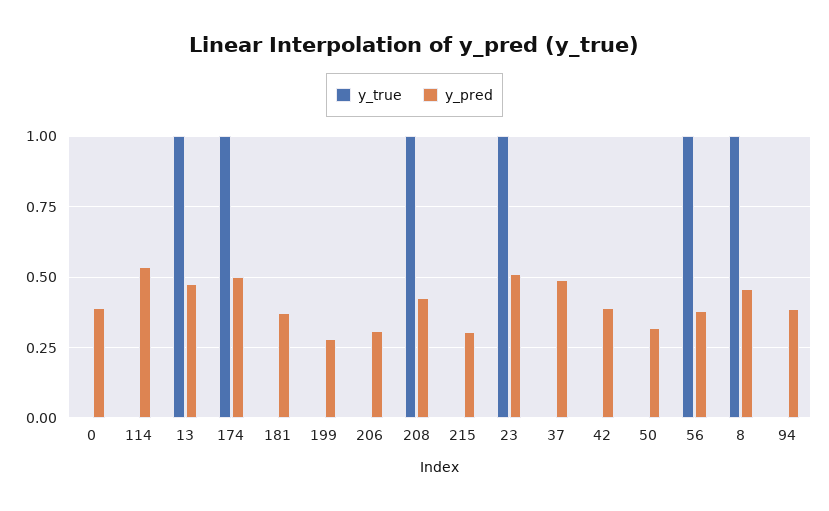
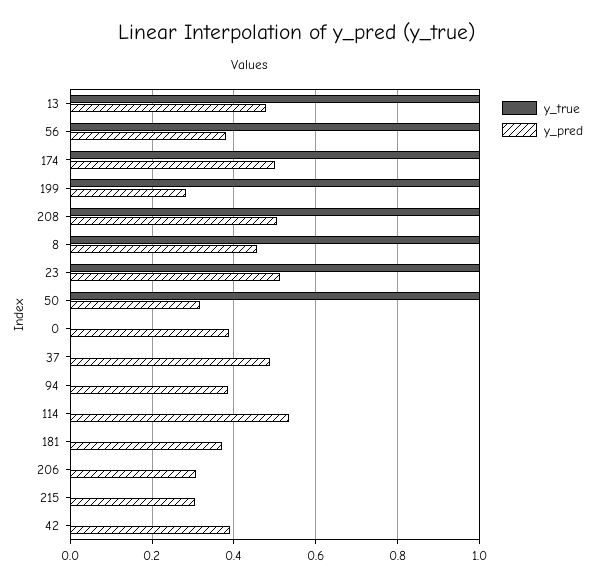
  {
    "y_true": {
      "0": 0,
      "114": 0,
      "13": 1,
      "174": 1,
      "181": 0,
-     "199": 0,
+     "199": 1,
      "206": 0,
      "208": 1,
      "215": 0,
      "23": 1,
      "37": 0,
      "42": 0,
-     "50": 0,
+     "50": 1,
      "56": 1,
      "8": 1,
      "94": 0
    },
    "y_pred": {
      "0": 0.38,
      "114": 0.54,
      "13": 0.48,
      "174": 0.5,
      "181": 0.38,
      "199": 0.28,
      "206": 0.3,
-     "208": 0.425,
+     "208": 0.5,
      "215": 0.3,
      "23": 0.52,
      "37": 0.48,
      "42": 0.4,
      "50": 0.32,
      "56": 0.38,
      "8": 0.46,
      "94": 0.38
    }
  }

